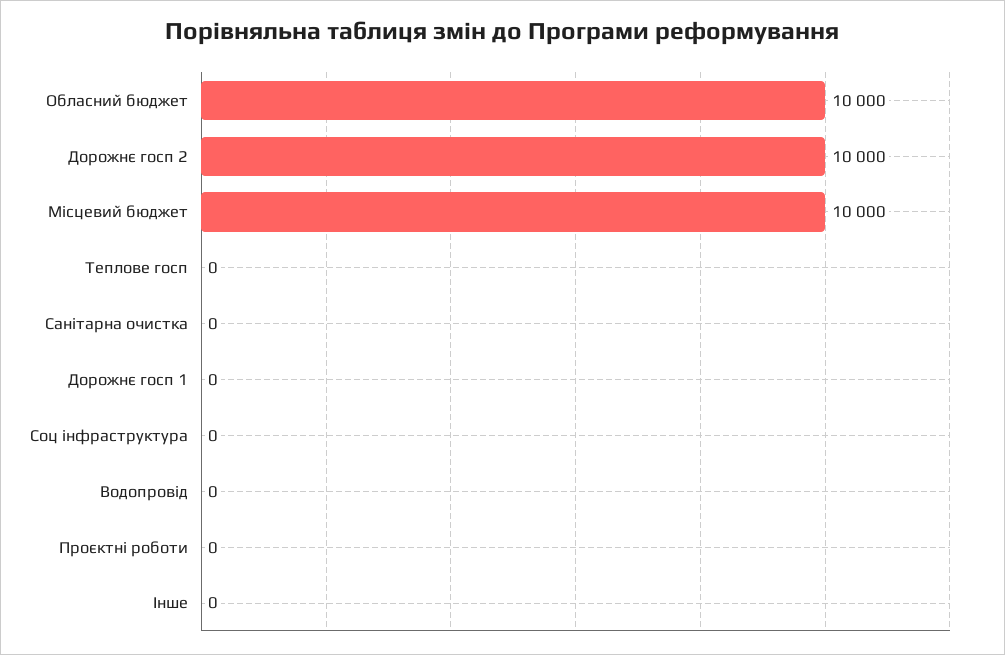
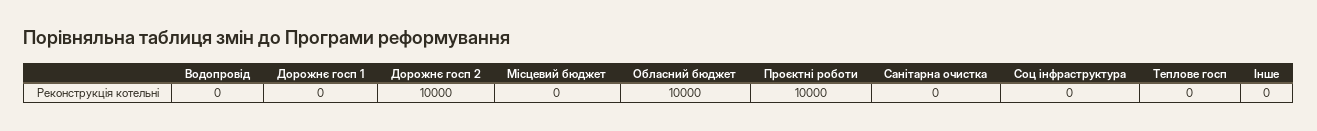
  {
    "Обласний бюджет": 10000,
    "Дорожнє госп 2": 10000,
-   "Місцевий бюджет": 10000,
+   "Місцевий бюджет": 0,
    "Теплове госп": 0,
    "Санітарна очистка": 0,
    "Дорожнє госп 1": 0,
    "Соц інфраструктура": 0,
    "Водопровід": 0,
-   "Проєктні роботи": 0,
+   "Проєктні роботи": 10000,
    "Інше": 0
  }

